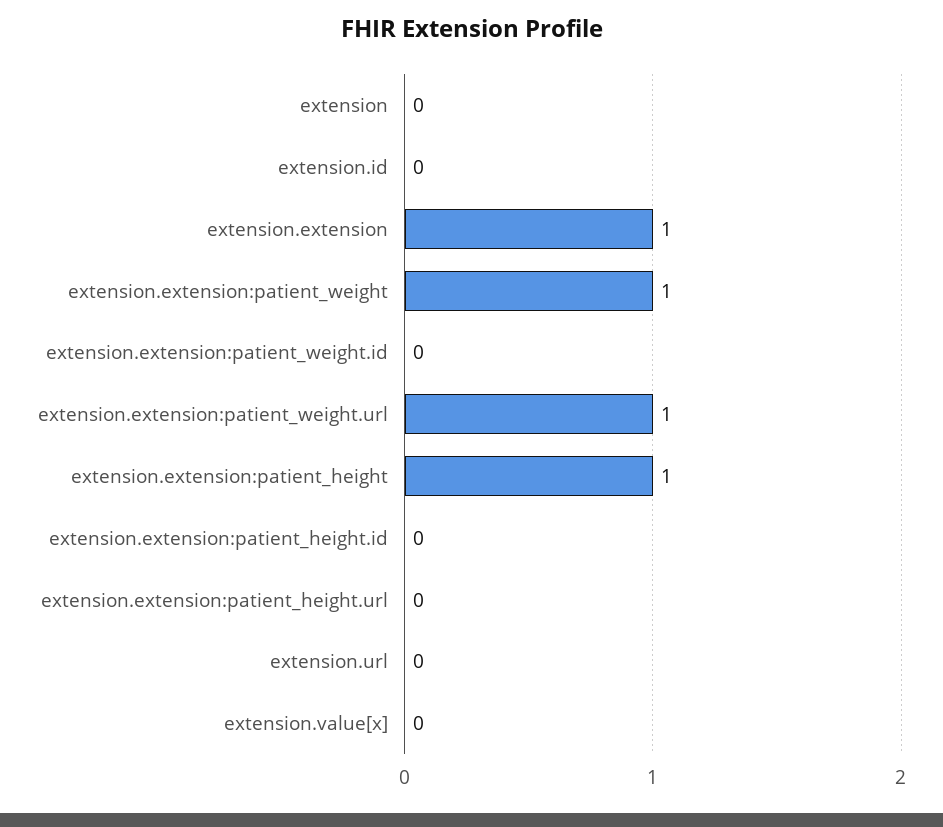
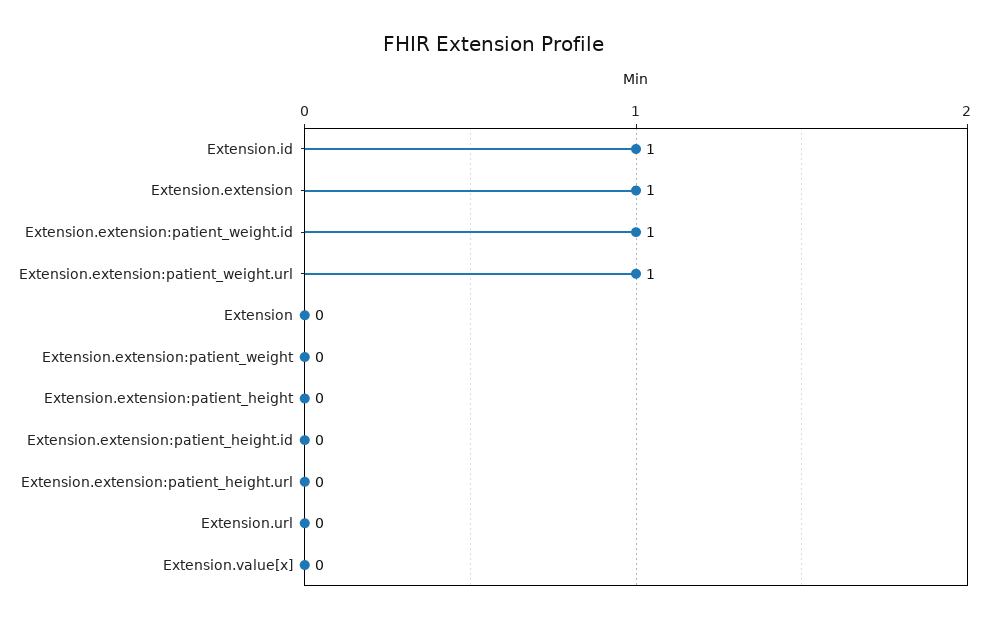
  {
    "extension": 0,
-   "extension.id": 0,
+   "extension.id": 1,
    "extension.extension": 1,
-   "extension.extension:patient_weight": 1,
+   "extension.extension:patient_weight": 0,
-   "extension.extension:patient_weight.id": 0,
+   "extension.extension:patient_weight.id": 1,
    "extension.extension:patient_weight.url": 1,
-   "extension.extension:patient_height": 1,
+   "extension.extension:patient_height": 0,
    "extension.extension:patient_height.id": 0,
    "extension.extension:patient_height.url": 0,
    "extension.url": 0,
    "extension.value[x]": 0
  }

